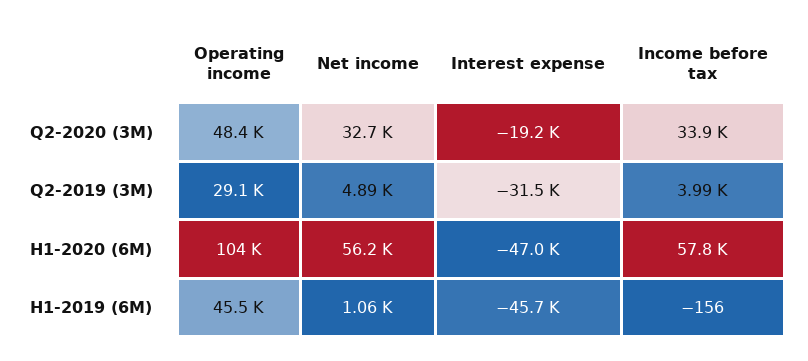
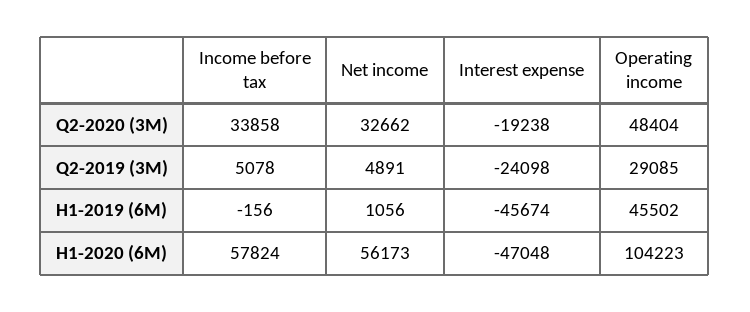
  {
    "Operating income": {
      "Q2-2020 (3M)": 48404,
      "Q2-2019 (3M)": 29085,
      "H1-2020 (6M)": 104223,
      "H1-2019 (6M)": 45502
    },
    "Net income": {
      "Q2-2020 (3M)": 32662,
      "Q2-2019 (3M)": 4891,
      "H1-2020 (6M)": 56173,
      "H1-2019 (6M)": 1056
    },
    "Interest expense": {
      "Q2-2020 (3M)": -19238,
-     "Q2-2019 (3M)": -31500,
+     "Q2-2019 (3M)": -24098,
      "H1-2020 (6M)": -47048,
      "H1-2019 (6M)": -45674
    },
    "Income before tax": {
      "Q2-2020 (3M)": 33858,
-     "Q2-2019 (3M)": 3990,
+     "Q2-2019 (3M)": 5078,
      "H1-2020 (6M)": 57824,
      "H1-2019 (6M)": -156
    }
  }

